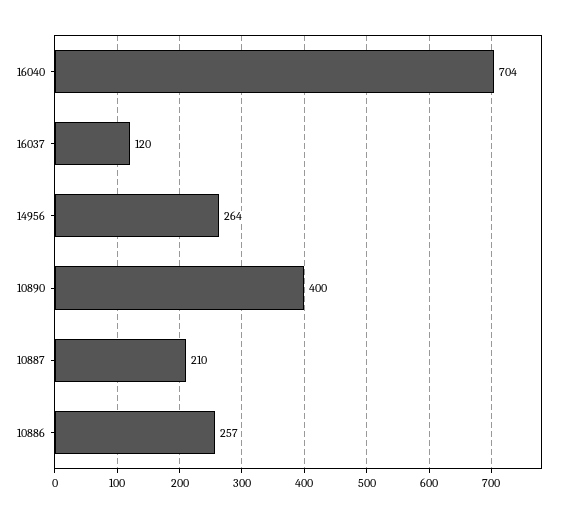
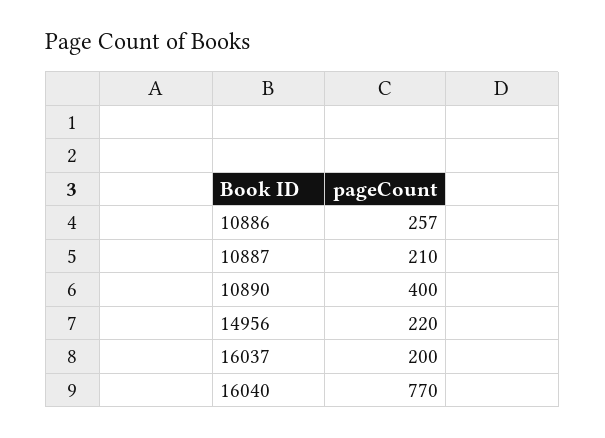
  {
-   "16040": 704,
+   "16040": 770,
-   "16037": 120,
+   "16037": 200,
-   "14956": 264,
+   "14956": 220,
    "10890": 400,
    "10887": 210,
    "10886": 257
  }

